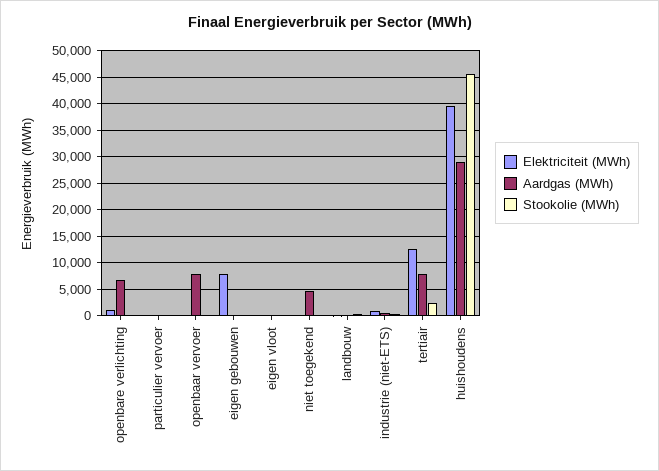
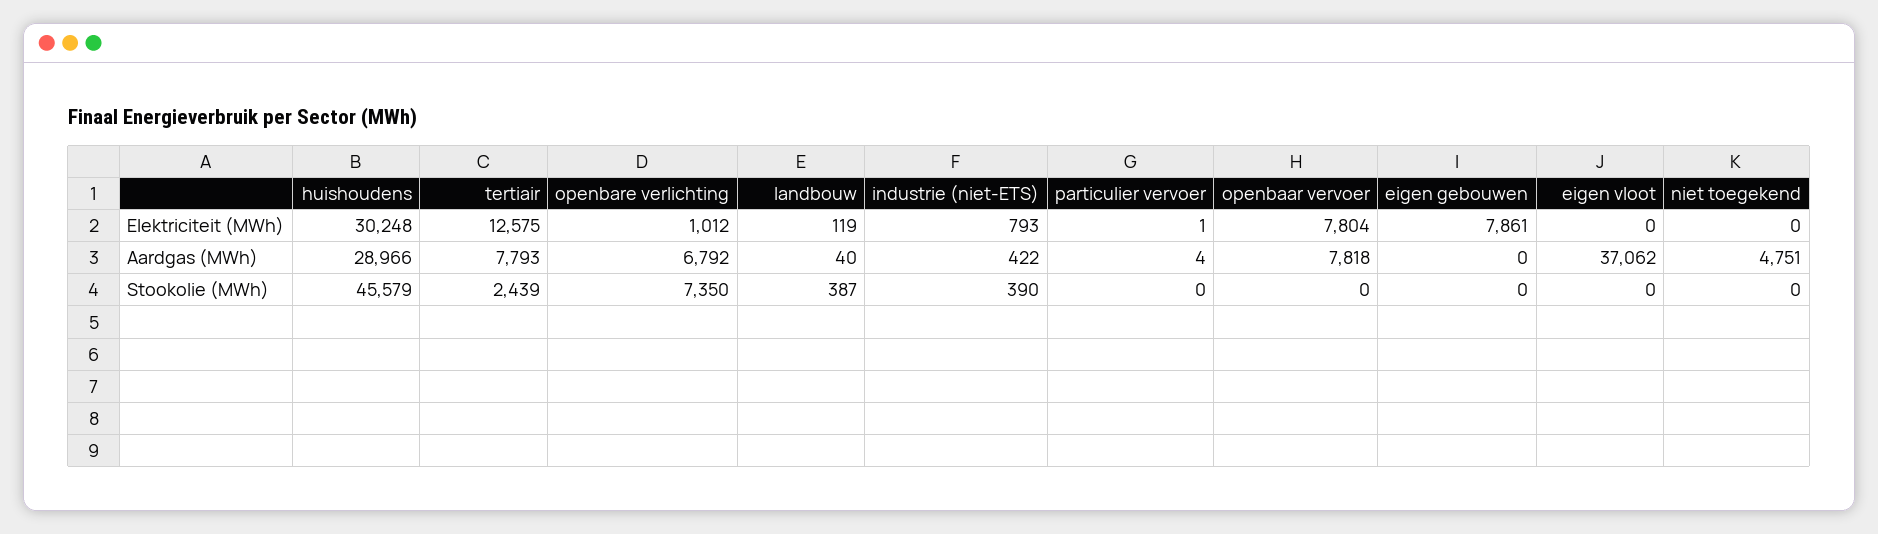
  {
    "Elektriciteit (MWh)": {
      "openbare verlichting": 1012,
      "particulier vervoer": 1,
-     "openbaar vervoer": 0,
+     "openbaar vervoer": 7804,
      "eigen gebouwen": 7861,
      "eigen vloot": 0,
      "niet toegekend": 0,
      "landbouw": 119,
      "industrie (niet-ETS)": 793,
      "tertiair": 12575,
-     "huishoudens": 40000
+     "huishoudens": 30248
    },
    "Aardgas (MWh)": {
      "openbare verlichting": 6792,
      "particulier vervoer": 4,
      "openbaar vervoer": 7818,
      "eigen gebouwen": 0,
-     "eigen vloot": 0,
+     "eigen vloot": 37062,
      "niet toegekend": 4751,
      "landbouw": 40,
      "industrie (niet-ETS)": 422,
      "tertiair": 7793,
      "huishoudens": 28966
    },
    "Stookolie (MWh)": {
-     "openbare verlichting": 0,
+     "openbare verlichting": 7350,
      "particulier vervoer": 0,
      "openbaar vervoer": 0,
      "eigen gebouwen": 0,
      "eigen vloot": 0,
      "niet toegekend": 0,
      "landbouw": 387,
      "industrie (niet-ETS)": 390,
      "tertiair": 2439,
      "huishoudens": 45579
    }
  }

